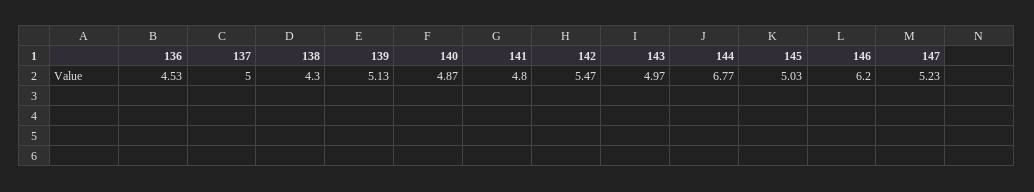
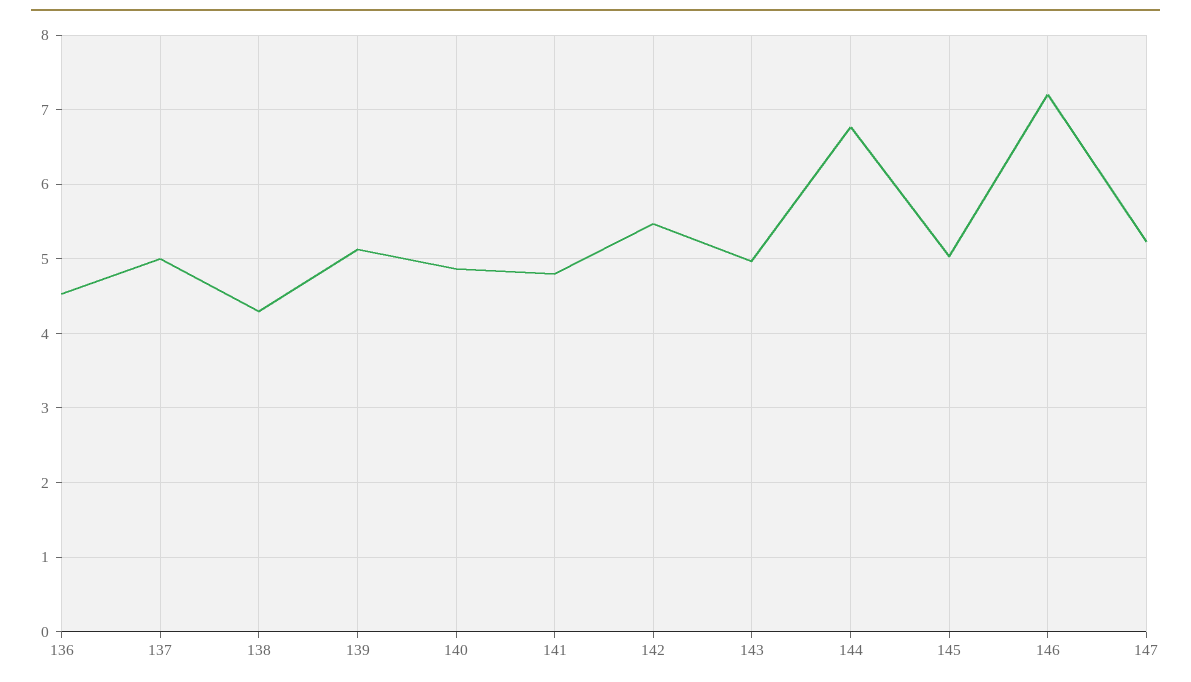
  {
    "136": 4.53,
    "137": 5,
    "138": 4.3,
    "139": 5.13,
    "140": 4.87,
    "141": 4.8,
    "142": 5.47,
    "143": 4.97,
    "144": 6.77,
    "145": 5.03,
-   "146": 6.2,
+   "146": 7.2,
    "147": 5.23
  }

